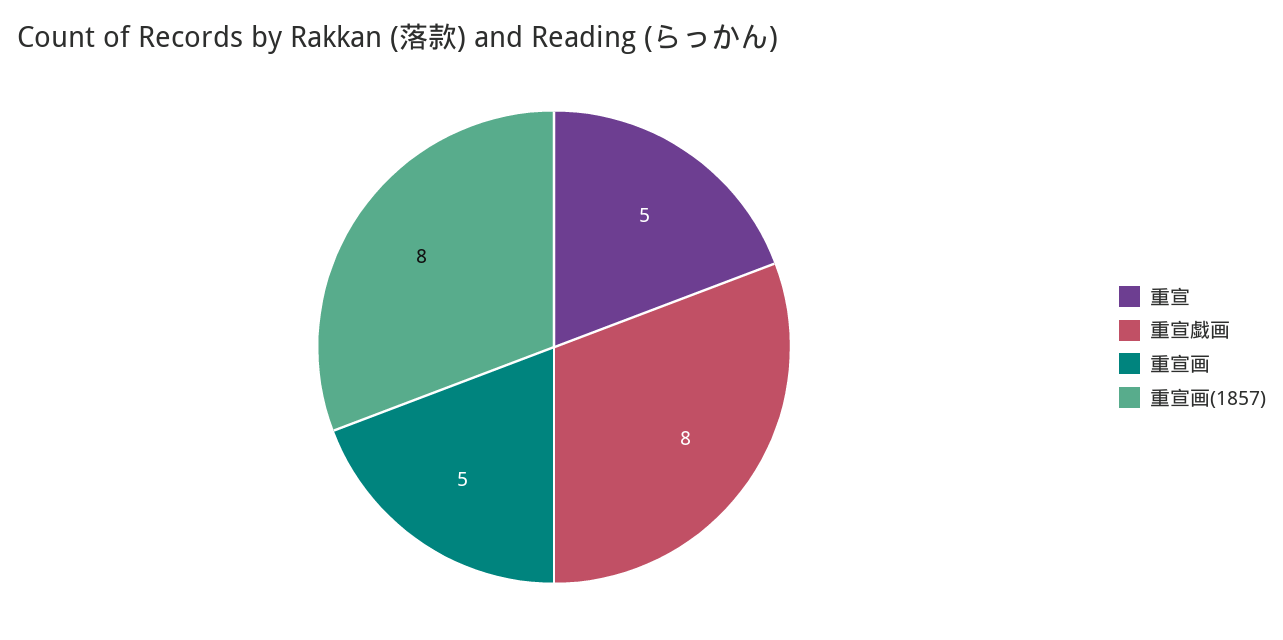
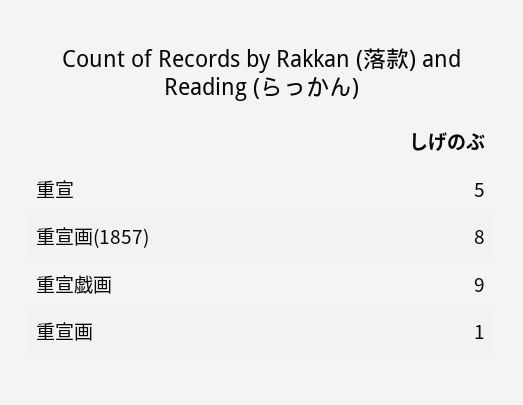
  {
    "重宣": 5,
-   "重宣戯画": 8,
+   "重宣戯画": 9,
-   "重宣画": 5,
+   "重宣画": 1,
    "重宣画(1857)": 8
  }

